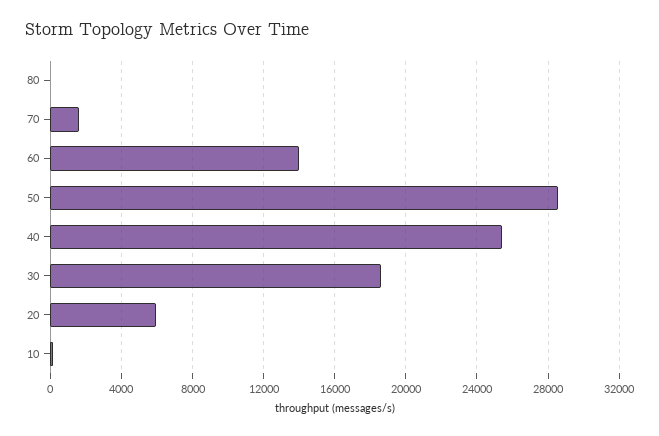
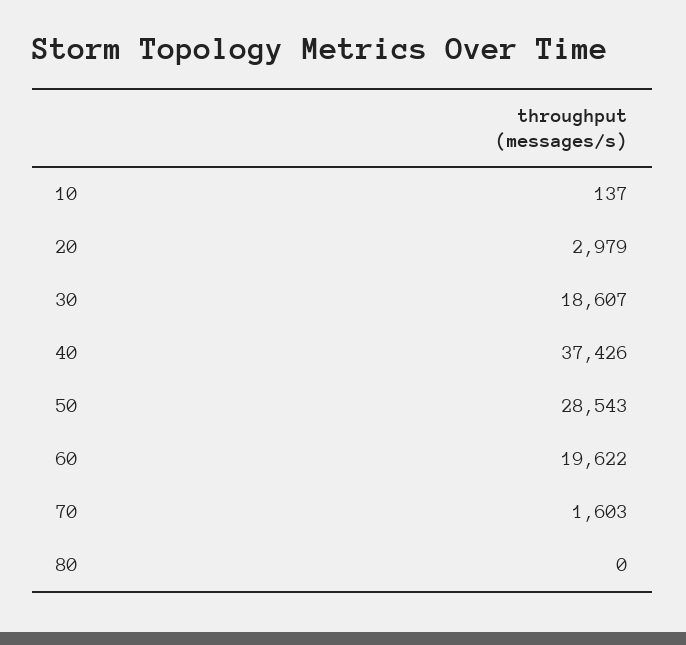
  {
    "80": 0,
    "70": 1603,
-   "60": 14000,
+   "60": 19622,
    "50": 28543,
-   "40": 25500,
+   "40": 37426,
    "30": 18607,
-   "20": 6000,
+   "20": 2979,
    "10": 137
  }

